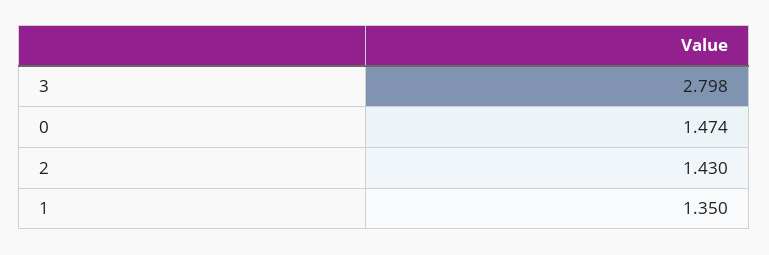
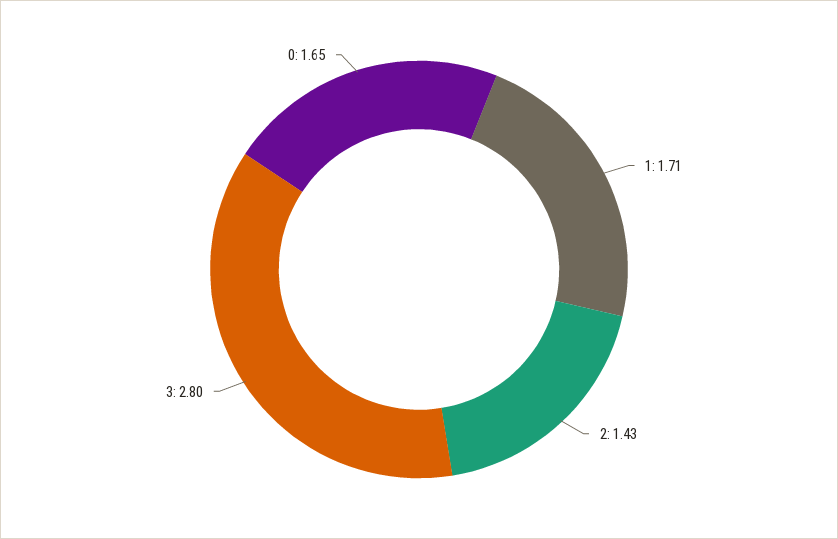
  {
    "3": 2.798,
-   "0": 1.474,
+   "0": 1.65,
    "2": 1.43,
-   "1": 1.35
+   "1": 1.71
  }

